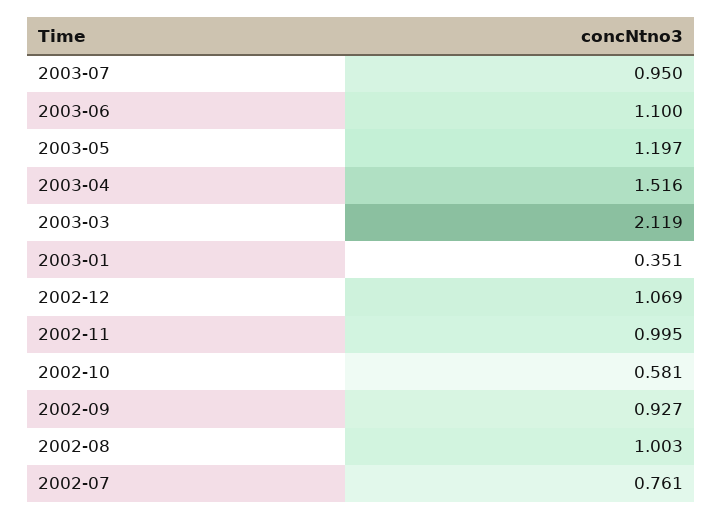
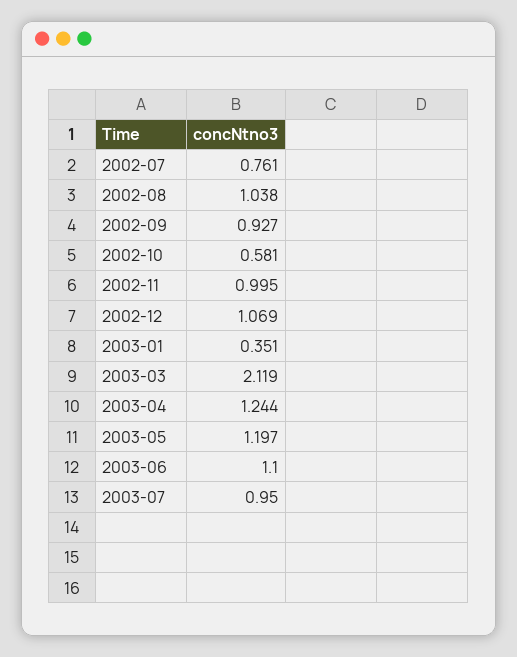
  {
    "2003-07": 0.95,
    "2003-06": 1.1,
    "2003-05": 1.197,
-   "2003-04": 1.516,
+   "2003-04": 1.244,
    "2003-03": 2.119,
    "2003-01": 0.351,
    "2002-12": 1.069,
    "2002-11": 0.995,
    "2002-10": 0.581,
    "2002-09": 0.927,
-   "2002-08": 1.003,
+   "2002-08": 1.038,
    "2002-07": 0.761
  }

